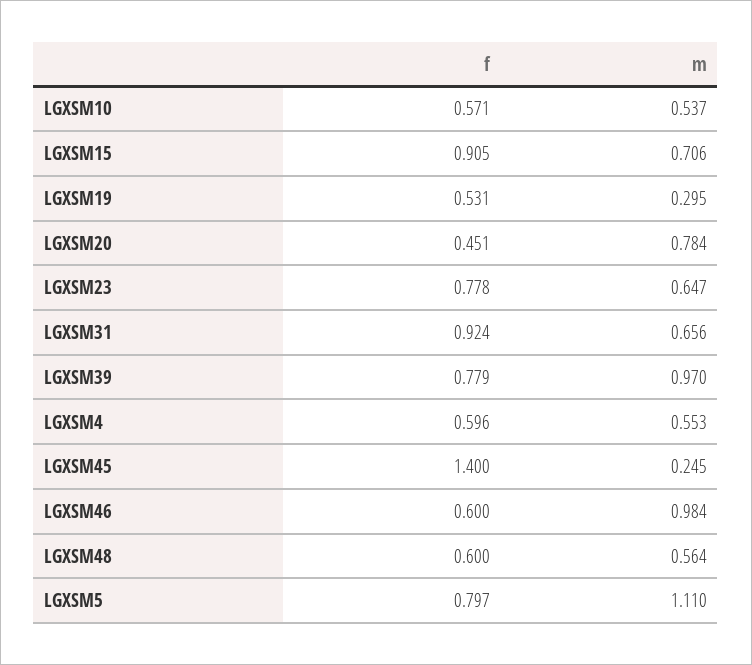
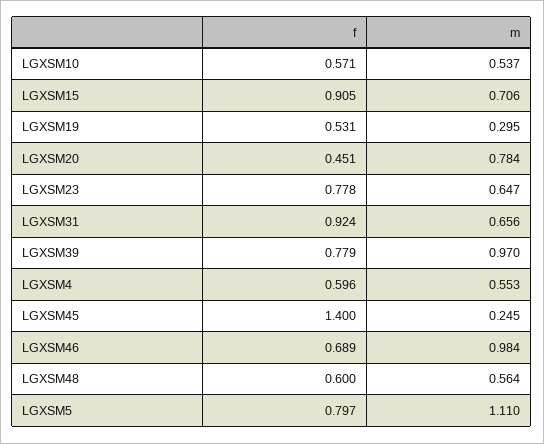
  {
    "f": {
      "LGXSM10": 0.571,
      "LGXSM15": 0.905,
      "LGXSM19": 0.531,
      "LGXSM20": 0.451,
      "LGXSM23": 0.778,
      "LGXSM31": 0.924,
      "LGXSM39": 0.779,
      "LGXSM4": 0.596,
      "LGXSM45": 1.4,
-     "LGXSM46": 0.6,
+     "LGXSM46": 0.689,
      "LGXSM48": 0.6,
      "LGXSM5": 0.797
    },
    "m": {
      "LGXSM10": 0.537,
      "LGXSM15": 0.706,
      "LGXSM19": 0.295,
      "LGXSM20": 0.784,
      "LGXSM23": 0.647,
      "LGXSM31": 0.656,
      "LGXSM39": 0.97,
      "LGXSM4": 0.553,
      "LGXSM45": 0.245,
      "LGXSM46": 0.984,
      "LGXSM48": 0.564,
      "LGXSM5": 1.11
    }
  }

